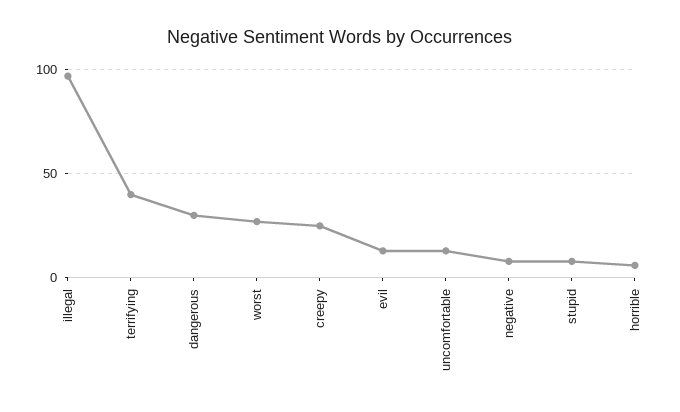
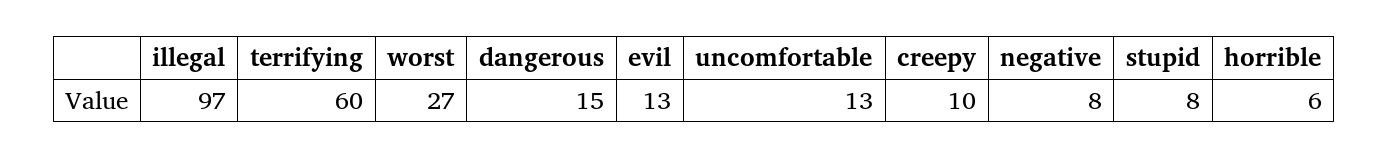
  {
    "illegal": 97,
-   "terrifying": 40,
+   "terrifying": 60,
-   "dangerous": 30,
+   "dangerous": 15,
    "worst": 27,
-   "creepy": 25,
+   "creepy": 10,
    "evil": 13,
    "uncomfortable": 13,
    "negative": 8,
    "stupid": 8,
    "horrible": 6
  }

